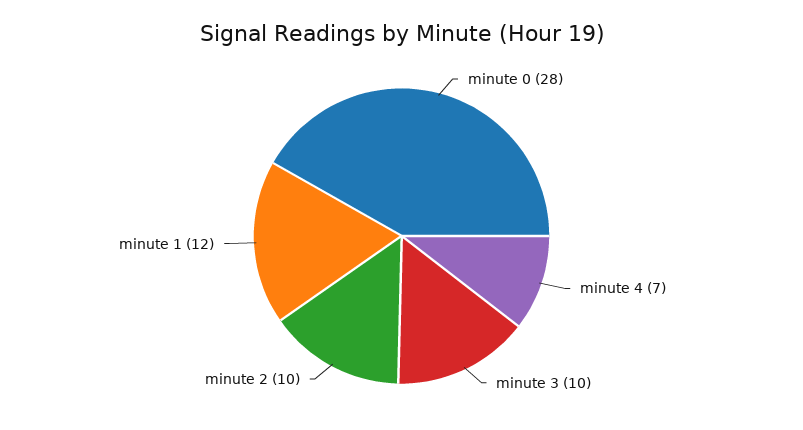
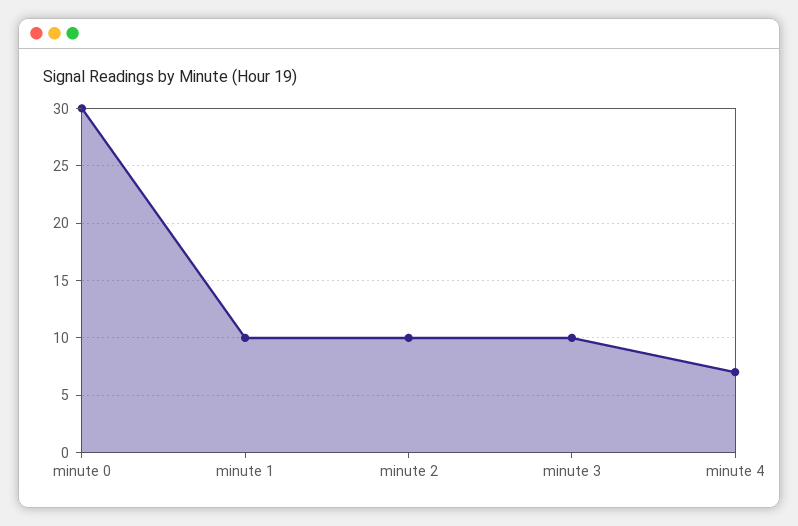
  {
-   "minute 0": 28,
+   "minute 0": 30,
    "minute 4": 7,
    "minute 3": 10,
    "minute 2": 10,
-   "minute 1": 12
+   "minute 1": 10
  }

